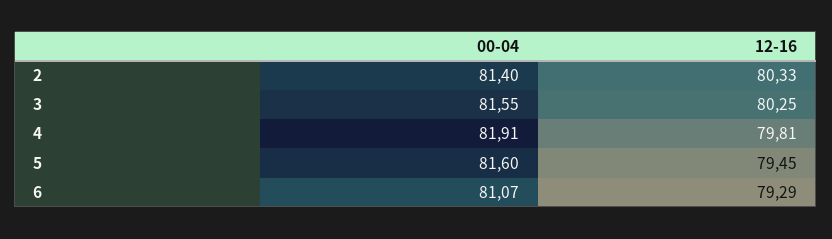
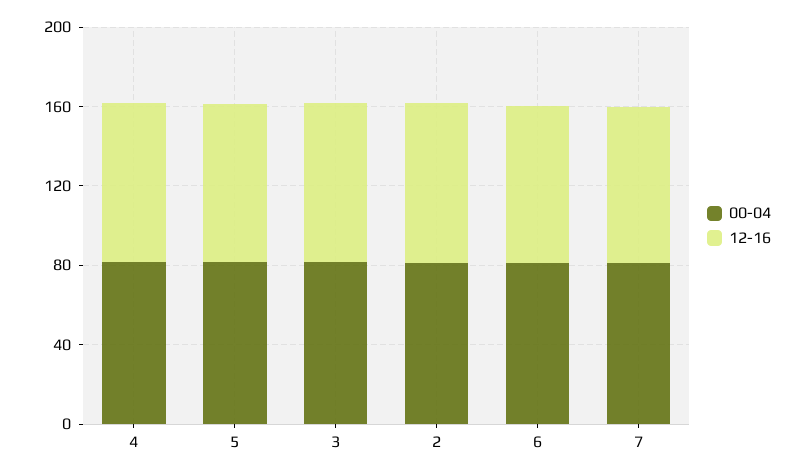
  {
    "00-04": {
      "2": 81.4,
      "3": 81.55,
      "4": 81.91,
      "5": 81.6,
-     "6": 81.07
+     "6": 81.07,
+     "7": 80
    },
    "12-16": {
      "2": 80.33,
      "3": 80.25,
      "4": 79.81,
      "5": 79.45,
-     "6": 79.29
+     "6": 79.29,
+     "7": 80
    }
  }

